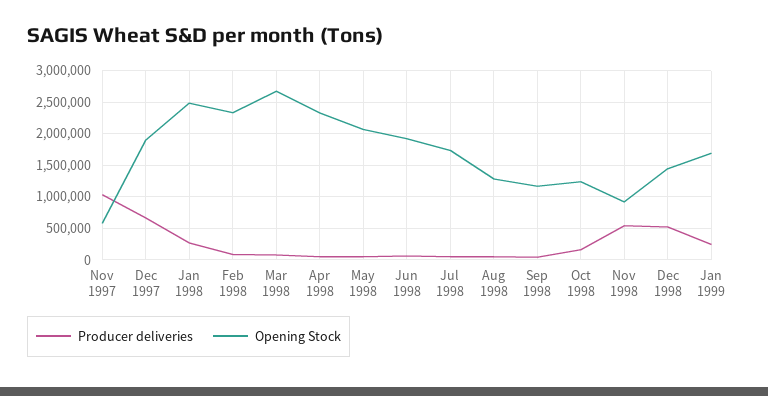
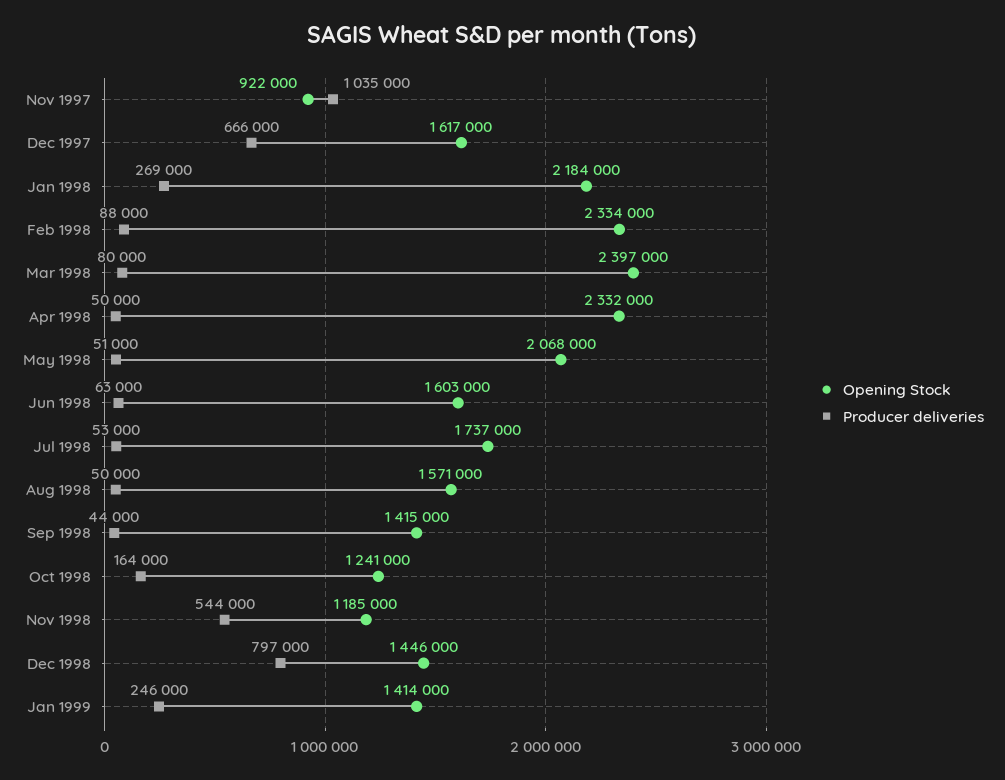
  {
    "Producer deliveries": {
      "Nov 1997": 1035000,
      "Dec 1997": 666000,
      "Jan 1998": 269000,
      "Feb 1998": 88000,
      "Mar 1998": 80000,
      "Apr 1998": 50000,
      "May 1998": 51000,
      "Jun 1998": 63000,
      "Jul 1998": 53000,
      "Aug 1998": 50000,
      "Sep 1998": 44000,
      "Oct 1998": 164000,
      "Nov 1998": 544000,
-     "Dec 1998": 500000,
+     "Dec 1998": 797000,
      "Jan 1999": 246000
    },
    "Opening Stock": {
-     "Nov 1997": 600000,
+     "Nov 1997": 922000,
-     "Dec 1997": 1900000,
+     "Dec 1997": 1617000,
-     "Jan 1998": 2500000,
+     "Jan 1998": 2184000,
      "Feb 1998": 2334000,
-     "Mar 1998": 2700000,
+     "Mar 1998": 2397000,
      "Apr 1998": 2332000,
      "May 1998": 2068000,
-     "Jun 1998": 1900000,
+     "Jun 1998": 1603000,
      "Jul 1998": 1737000,
-     "Aug 1998": 1300000,
+     "Aug 1998": 1571000,
-     "Sep 1998": 1200000,
+     "Sep 1998": 1415000,
      "Oct 1998": 1241000,
-     "Nov 1998": 900000,
+     "Nov 1998": 1185000,
      "Dec 1998": 1446000,
-     "Jan 1999": 1700000
+     "Jan 1999": 1414000
    }
  }

